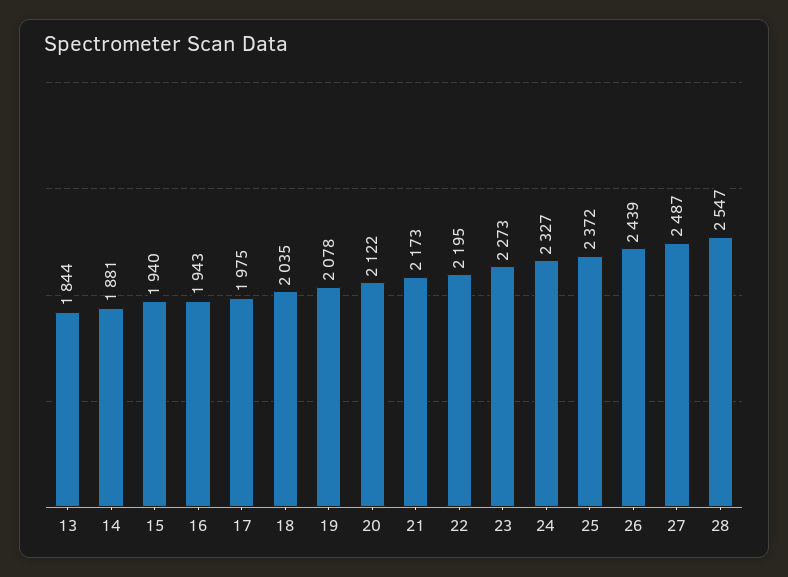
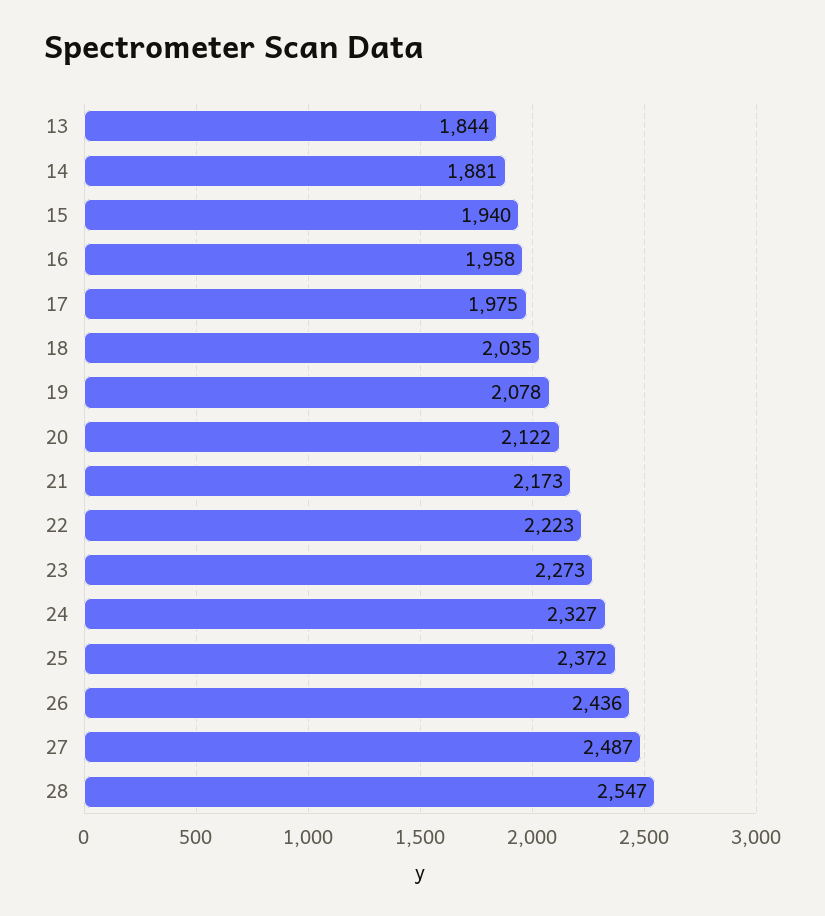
  {
    "13": 1844,
    "14": 1881,
    "15": 1940,
-   "16": 1943,
+   "16": 1958,
    "17": 1975,
    "18": 2035,
    "19": 2078,
    "20": 2122,
    "21": 2173,
-   "22": 2195,
+   "22": 2223,
    "23": 2273,
    "24": 2327,
    "25": 2372,
-   "26": 2439,
+   "26": 2436,
    "27": 2487,
    "28": 2547
  }

